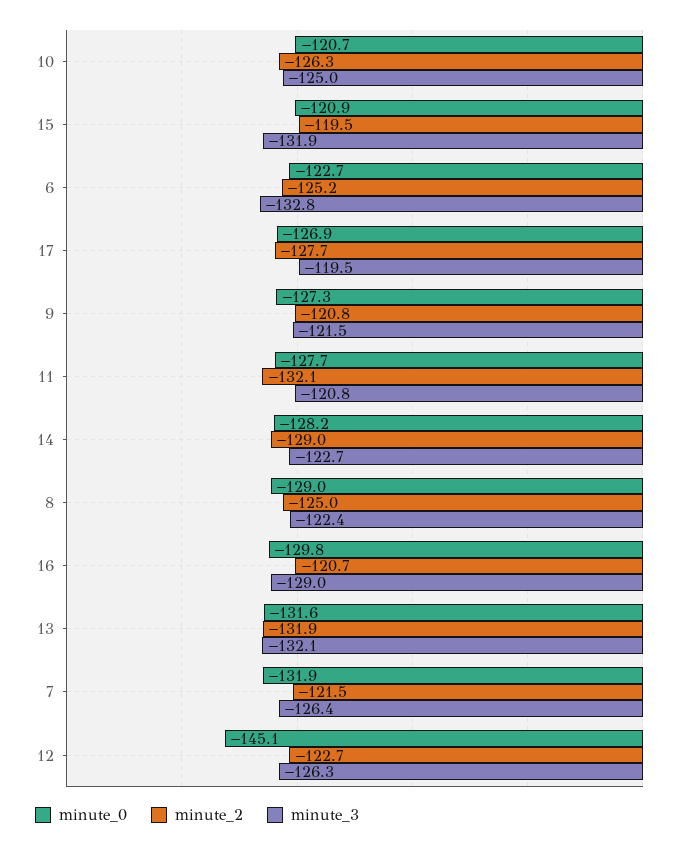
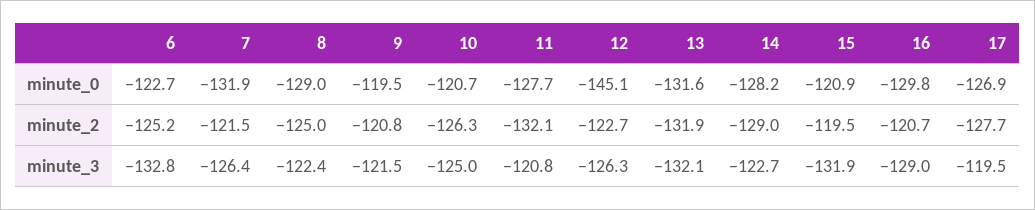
  {
    "minute_0": {
      "10": -120.7,
      "15": -120.9,
      "6": -122.7,
      "17": -126.9,
-     "9": -127.3,
+     "9": -119.5,
      "11": -127.7,
      "14": -128.2,
      "8": -129,
      "16": -129.8,
      "13": -131.6,
      "7": -131.9,
      "12": -145.1
    },
    "minute_2": {
      "10": -126.3,
      "15": -119.5,
      "6": -125.2,
      "17": -127.7,
      "9": -120.8,
      "11": -132.1,
      "14": -129,
      "8": -125,
      "16": -120.7,
      "13": -131.9,
      "7": -121.5,
      "12": -122.7
    },
    "minute_3": {
      "10": -125,
      "15": -131.9,
      "6": -132.8,
      "17": -119.5,
      "9": -121.5,
      "11": -120.8,
      "14": -122.7,
      "8": -122.4,
      "16": -129,
      "13": -132.1,
      "7": -126.4,
      "12": -126.3
    }
  }

